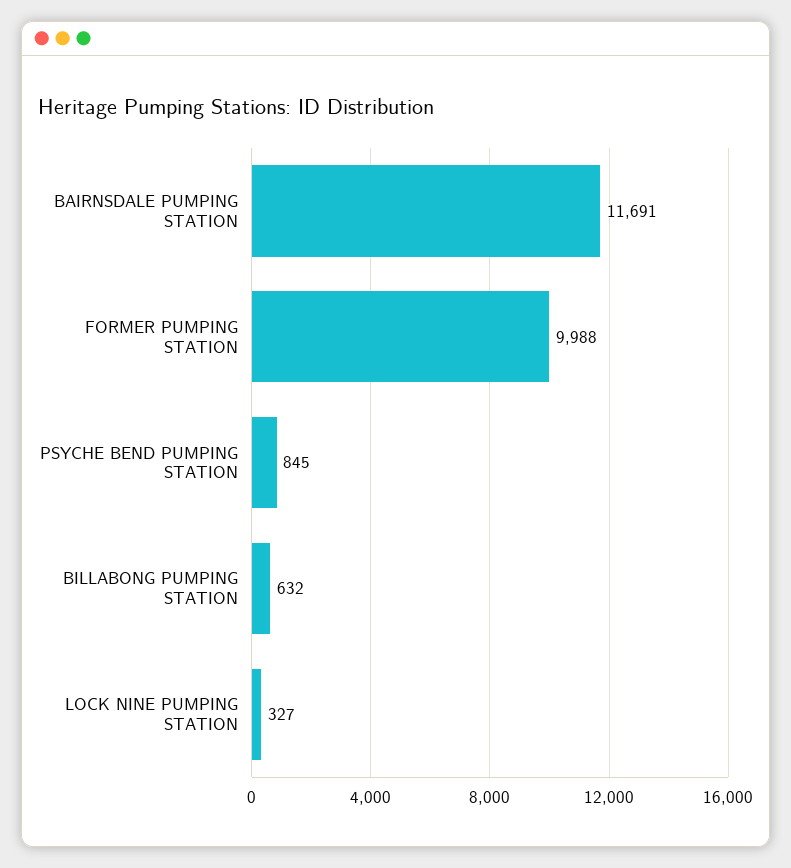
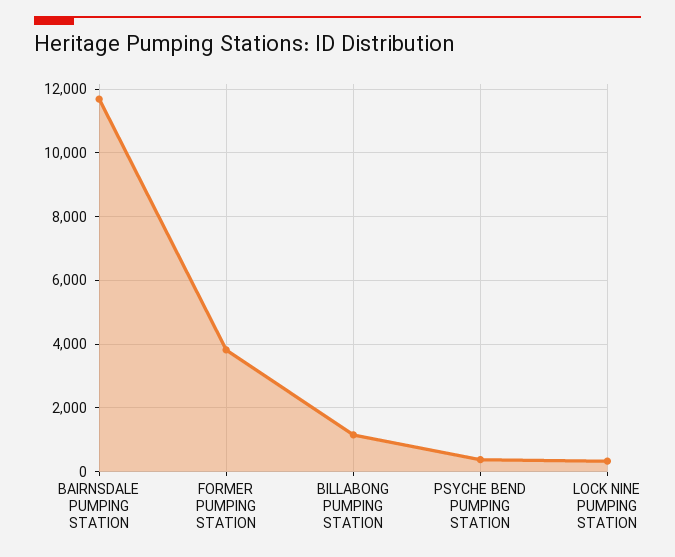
  {
    "BAIRNSDALE PUMPING STATION": 11691,
-   "FORMER PUMPING STATION": 9988,
+   "FORMER PUMPING STATION": 3800,
-   "PSYCHE BEND PUMPING STATION": 845,
+   "PSYCHE BEND PUMPING STATION": 400,
-   "BILLABONG PUMPING STATION": 632,
+   "BILLABONG PUMPING STATION": 1200,
    "LOCK NINE PUMPING STATION": 327
  }

